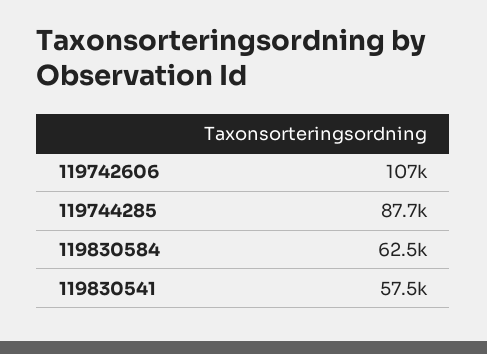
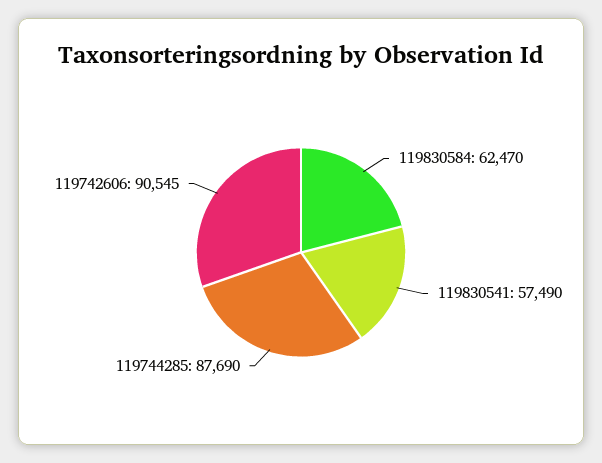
  {
-   "119742606": 107000,
+   "119742606": 90545,
    "119744285": 87690,
    "119830584": 62470,
    "119830541": 57490
  }

